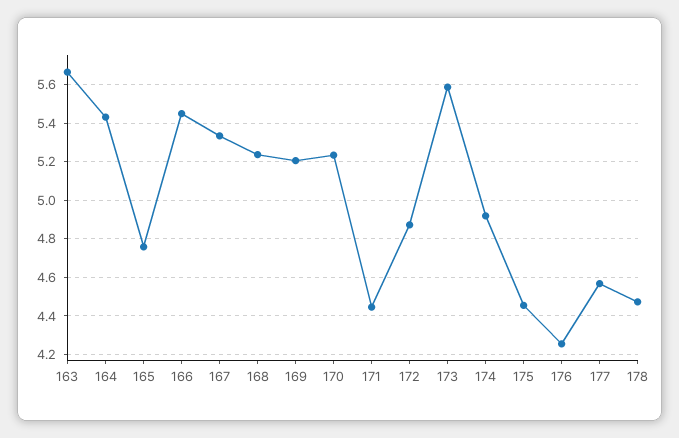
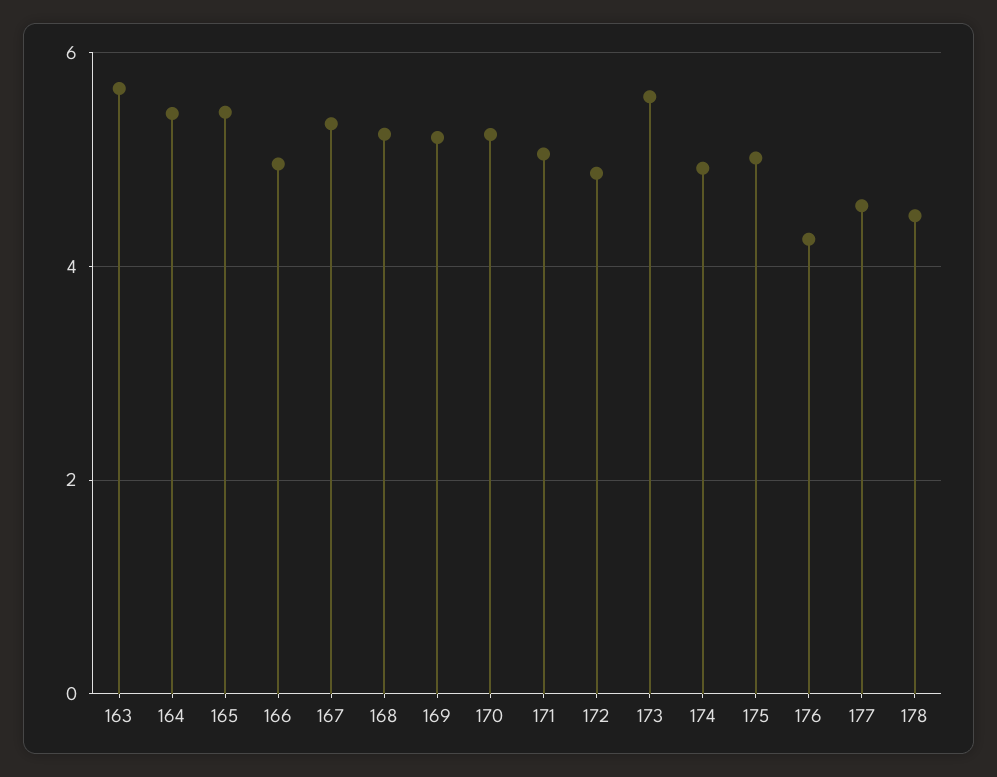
  {
    "163": 5.65,
    "164": 5.45,
-   "165": 4.75,
+   "165": 5.4,
-   "166": 5.45,
+   "166": 5,
    "167": 5.35,
    "168": 5.25,
    "169": 5.2,
    "170": 5.25,
-   "171": 4.45,
+   "171": 5,
    "172": 4.85,
    "173": 5.6,
    "174": 4.9,
-   "175": 4.45,
+   "175": 5,
    "176": 4.25,
    "177": 4.55,
    "178": 4.45
  }

